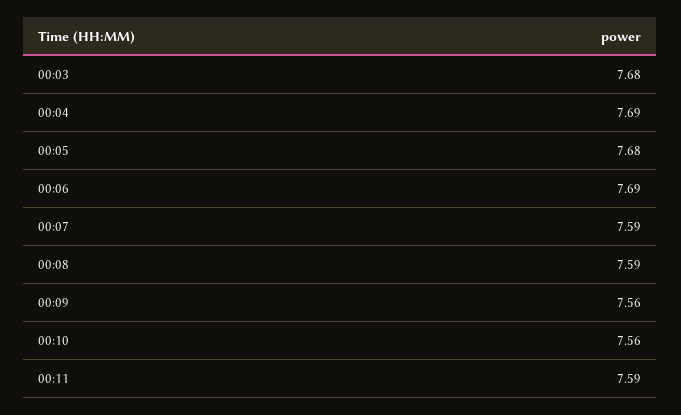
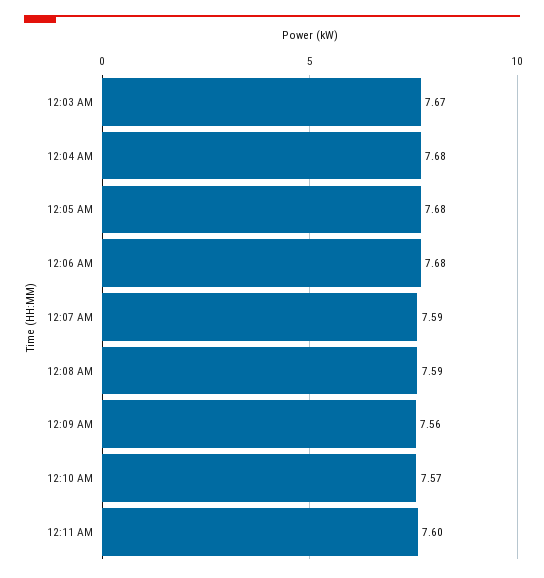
  {
-   "00:03": 7.68,
+   "00:03": 7.67,
-   "00:04": 7.69,
+   "00:04": 7.68,
    "00:05": 7.68,
-   "00:06": 7.69,
+   "00:06": 7.68,
    "00:07": 7.59,
    "00:08": 7.59,
    "00:09": 7.56,
-   "00:10": 7.56,
+   "00:10": 7.57,
-   "00:11": 7.59
+   "00:11": 7.6
  }

